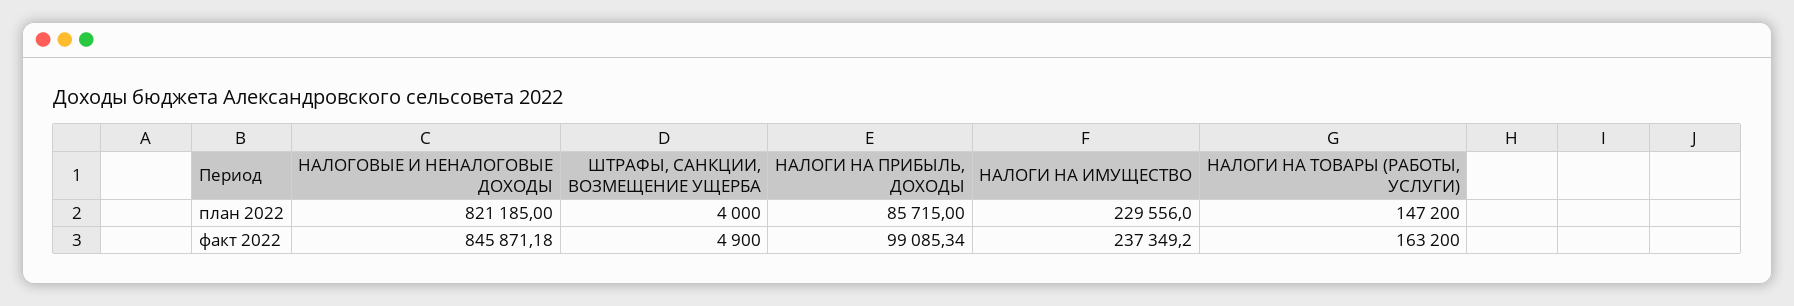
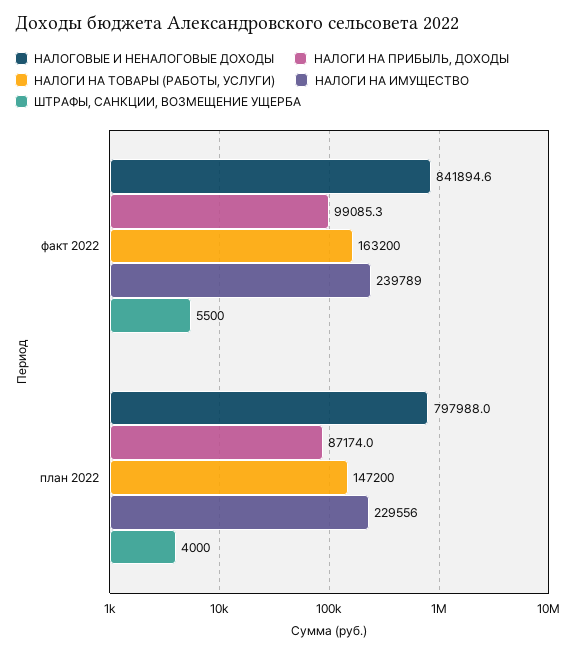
  {
    "НАЛОГОВЫЕ И НЕНАЛОГОВЫЕ ДОХОДЫ": {
-     "план 2022": 821185,
+     "план 2022": 797988,
-     "факт 2022": 845871.18
+     "факт 2022": 841894.6
    },
    "ШТРАФЫ, САНКЦИИ, ВОЗМЕЩЕНИЕ УЩЕРБА": {
      "план 2022": 4000,
-     "факт 2022": 4900
+     "факт 2022": 5500
    },
    "НАЛОГИ НА ПРИБЫЛЬ, ДОХОДЫ": {
-     "план 2022": 85715,
+     "план 2022": 87174,
      "факт 2022": 99085.34
    },
    "НАЛОГИ НА ИМУЩЕСТВО": {
      "план 2022": 229556,
-     "факт 2022": 237349.2
+     "факт 2022": 239789
    },
    "НАЛОГИ НА ТОВАРЫ (РАБОТЫ, УСЛУГИ)": {
      "план 2022": 147200,
      "факт 2022": 163200
    }
  }

